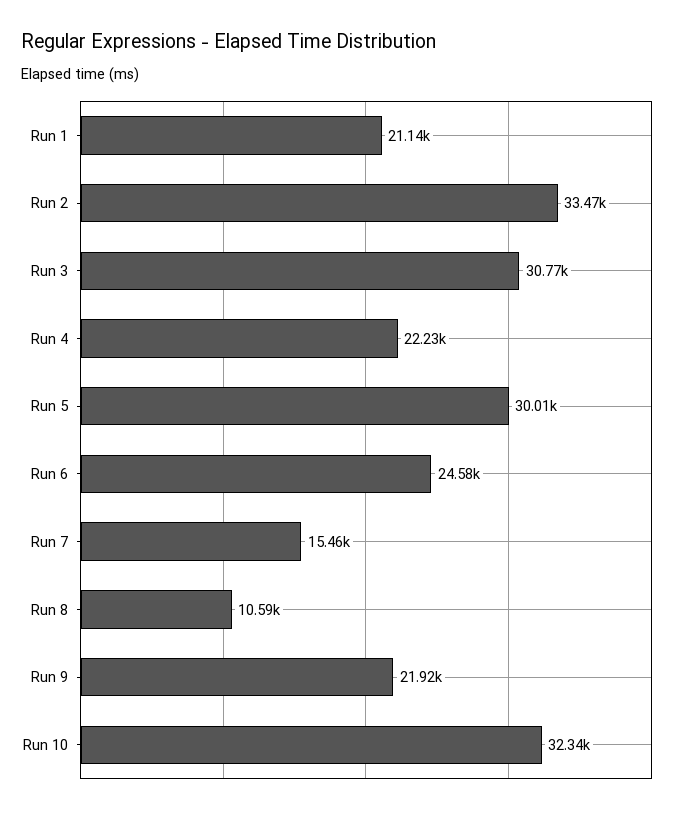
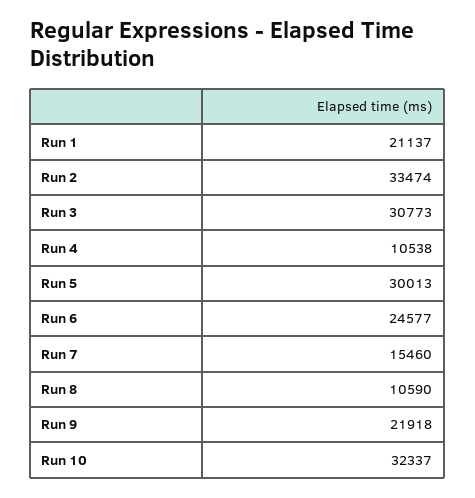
  {
    "Run 1": 21137,
    "Run 2": 33474,
    "Run 3": 30773,
-   "Run 4": 22230,
+   "Run 4": 10538,
    "Run 5": 30013,
    "Run 6": 24577,
    "Run 7": 15460,
    "Run 8": 10590,
    "Run 9": 21918,
    "Run 10": 32337
  }

